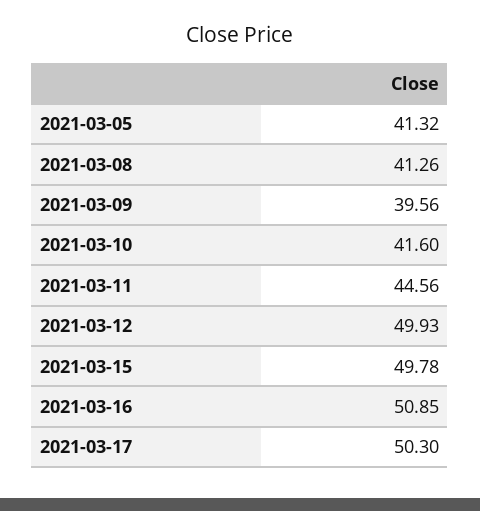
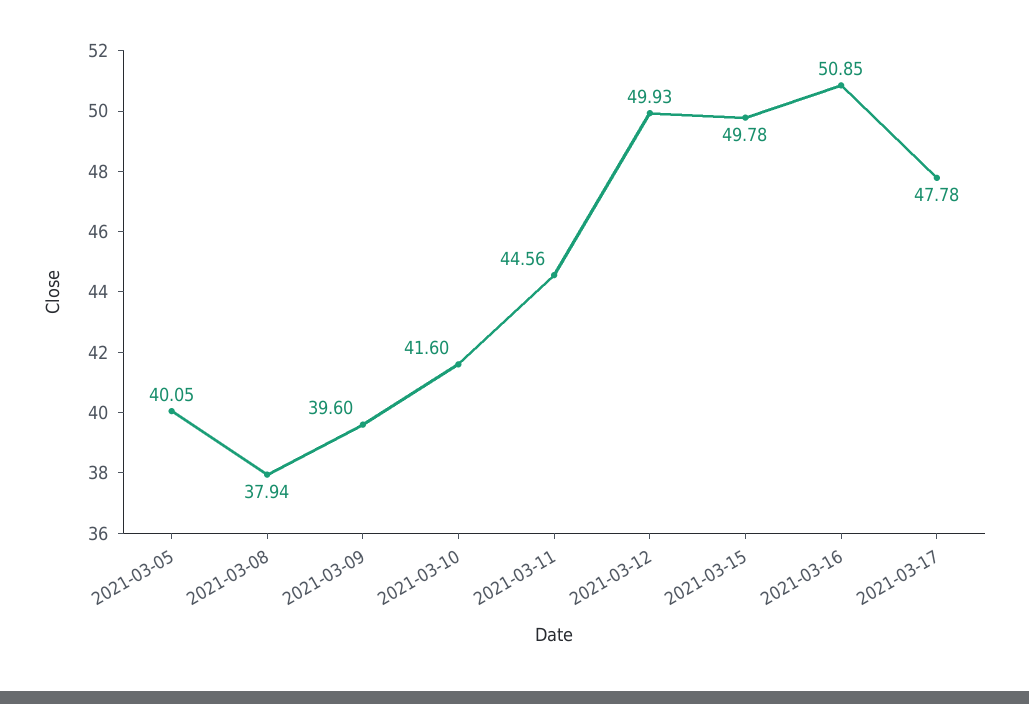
  {
-   "2021-03-05": 41.32,
+   "2021-03-05": 40.05,
-   "2021-03-08": 41.26,
+   "2021-03-08": 37.94,
-   "2021-03-09": 39.56,
+   "2021-03-09": 39.6,
    "2021-03-10": 41.6,
    "2021-03-11": 44.56,
    "2021-03-12": 49.93,
    "2021-03-15": 49.78,
    "2021-03-16": 50.85,
-   "2021-03-17": 50.3
+   "2021-03-17": 47.78
  }

